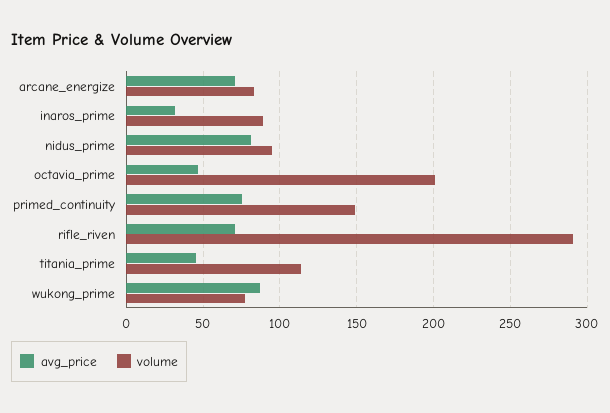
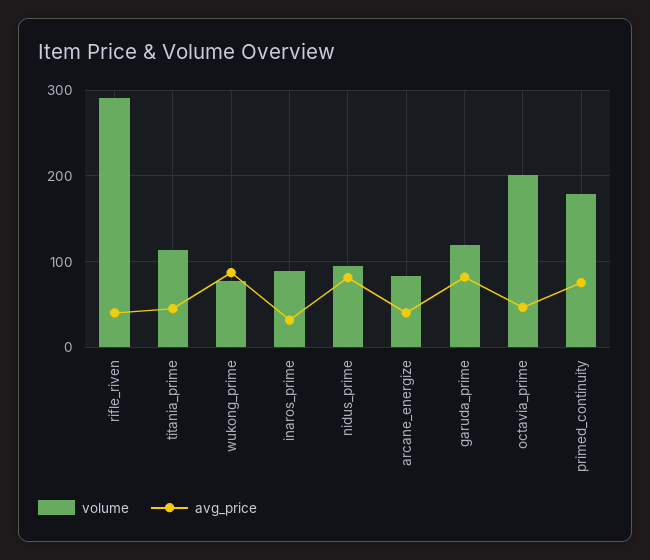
  {
    "avg_price": {
-     "arcane_energize": 70,
+     "arcane_energize": 40,
      "inaros_prime": 30,
      "nidus_prime": 80,
      "octavia_prime": 45,
      "primed_continuity": 75,
-     "rifle_riven": 70,
+     "rifle_riven": 40,
      "titania_prime": 45,
-     "wukong_prime": 85
+     "wukong_prime": 85,
+     "garuda_prime": 80
    },
    "volume": {
      "arcane_energize": 85,
      "inaros_prime": 90,
      "nidus_prime": 95,
      "octavia_prime": 200,
-     "primed_continuity": 150,
+     "primed_continuity": 180,
      "rifle_riven": 290,
      "titania_prime": 115,
-     "wukong_prime": 75
+     "wukong_prime": 75,
+     "garuda_prime": 120
    }
  }

